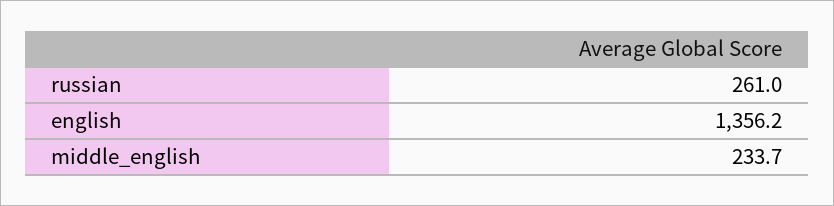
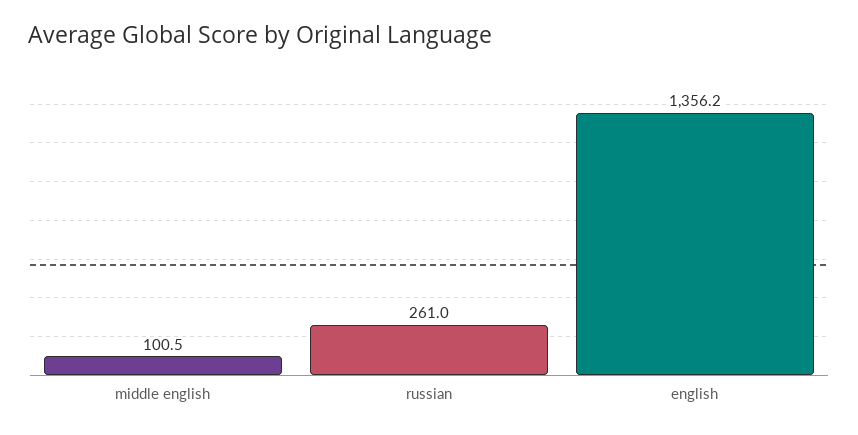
  {
    "russian": 261,
    "english": 1356.2,
-   "middle_english": 233.7
+   "middle_english": 100.5
  }

